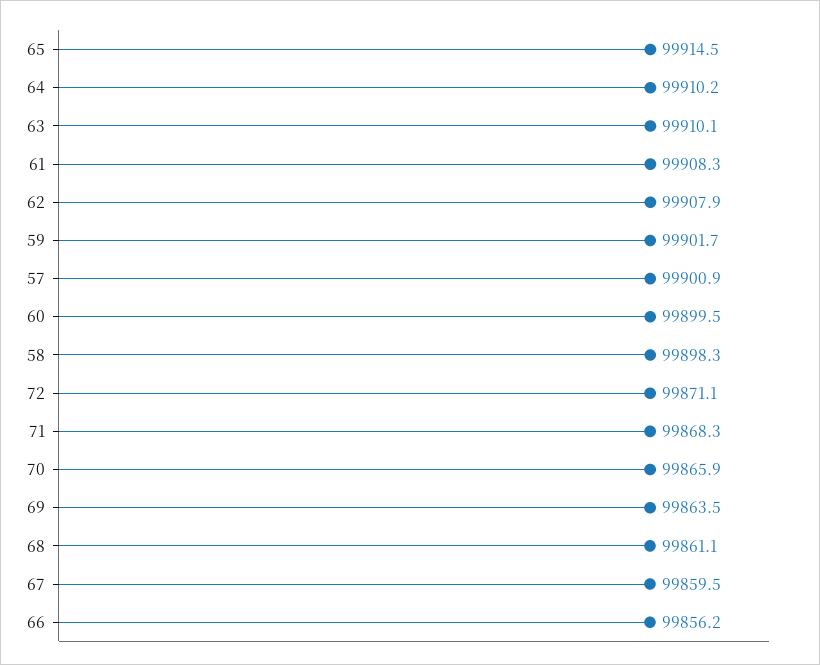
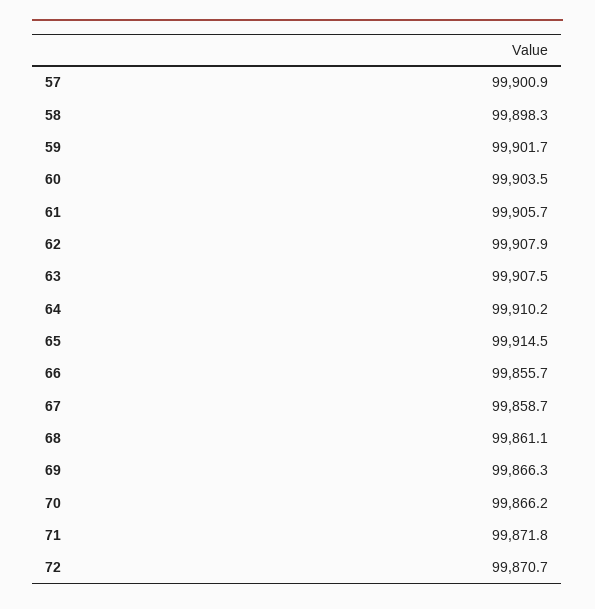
  {
    "65": 99914.5,
    "64": 99910.2,
-   "63": 99910.1,
+   "63": 99907.5,
-   "61": 99908.3,
+   "61": 99905.7,
    "62": 99907.9,
    "59": 99901.7,
    "57": 99900.9,
-   "60": 99899.5,
+   "60": 99903.5,
    "58": 99898.3,
-   "72": 99871.1,
+   "72": 99870.7,
-   "71": 99868.3,
+   "71": 99871.8,
-   "70": 99865.9,
+   "70": 99866.2,
-   "69": 99863.5,
+   "69": 99866.3,
    "68": 99861.1,
-   "67": 99859.5,
+   "67": 99858.7,
-   "66": 99856.2
+   "66": 99855.7
  }

